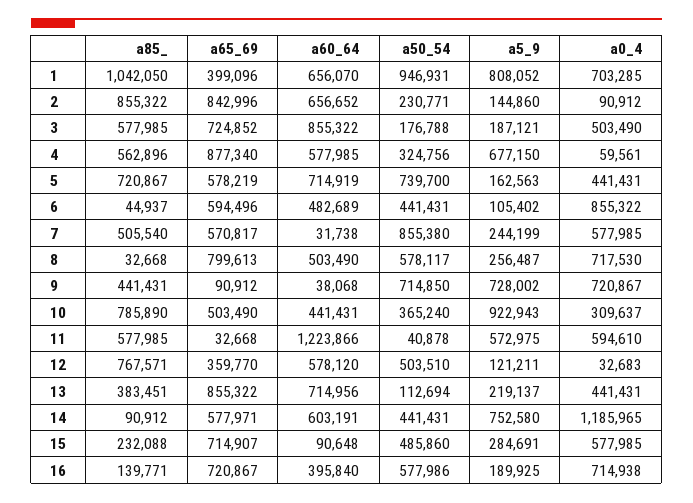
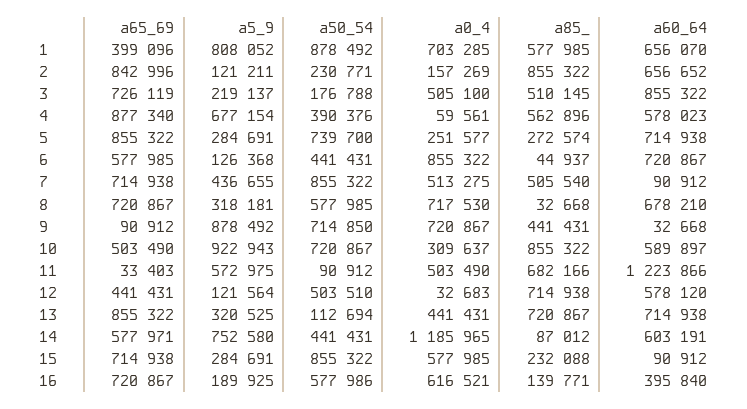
  {
    "a85_": {
-     "1": 1042050,
+     "1": 577985,
      "2": 855322,
-     "3": 577985,
+     "3": 510145,
      "4": 562896,
-     "5": 720867,
+     "5": 272574,
      "6": 44937,
      "7": 505540,
      "8": 32668,
      "9": 441431,
-     "10": 785890,
+     "10": 855322,
-     "11": 577985,
+     "11": 682166,
-     "12": 767571,
+     "12": 714938,
-     "13": 383451,
+     "13": 720867,
-     "14": 90912,
+     "14": 87012,
      "15": 232088,
      "16": 139771
    },
    "a65_69": {
      "1": 399096,
      "2": 842996,
-     "3": 724852,
+     "3": 726119,
      "4": 877340,
-     "5": 578219,
+     "5": 855322,
-     "6": 594496,
+     "6": 577985,
-     "7": 570817,
+     "7": 714938,
-     "8": 799613,
+     "8": 720867,
      "9": 90912,
      "10": 503490,
-     "11": 32668,
+     "11": 33403,
-     "12": 359770,
+     "12": 441431,
      "13": 855322,
      "14": 577971,
-     "15": 714907,
+     "15": 714938,
      "16": 720867
    },
    "a60_64": {
      "1": 656070,
      "2": 656652,
      "3": 855322,
-     "4": 577985,
+     "4": 578023,
-     "5": 714919,
+     "5": 714938,
-     "6": 482689,
+     "6": 720867,
-     "7": 31738,
+     "7": 90912,
-     "8": 503490,
+     "8": 678210,
-     "9": 38068,
+     "9": 32668,
-     "10": 441431,
+     "10": 589897,
      "11": 1223866,
      "12": 578120,
-     "13": 714956,
+     "13": 714938,
      "14": 603191,
-     "15": 90648,
+     "15": 90912,
      "16": 395840
    },
    "a50_54": {
-     "1": 946931,
+     "1": 878492,
      "2": 230771,
      "3": 176788,
-     "4": 324756,
+     "4": 390376,
      "5": 739700,
      "6": 441431,
-     "7": 855380,
+     "7": 855322,
-     "8": 578117,
+     "8": 577985,
      "9": 714850,
-     "10": 365240,
+     "10": 720867,
-     "11": 40878,
+     "11": 90912,
      "12": 503510,
      "13": 112694,
      "14": 441431,
-     "15": 485860,
+     "15": 855322,
      "16": 577986
    },
    "a5_9": {
      "1": 808052,
-     "2": 144860,
+     "2": 121211,
-     "3": 187121,
+     "3": 219137,
-     "4": 677150,
+     "4": 677154,
-     "5": 162563,
+     "5": 284691,
-     "6": 105402,
+     "6": 126368,
-     "7": 244199,
+     "7": 436655,
-     "8": 256487,
+     "8": 318181,
-     "9": 728002,
+     "9": 878492,
      "10": 922943,
      "11": 572975,
-     "12": 121211,
+     "12": 121564,
-     "13": 219137,
+     "13": 320525,
      "14": 752580,
      "15": 284691,
      "16": 189925
    },
    "a0_4": {
      "1": 703285,
-     "2": 90912,
+     "2": 157269,
-     "3": 503490,
+     "3": 505100,
      "4": 59561,
-     "5": 441431,
+     "5": 251577,
      "6": 855322,
-     "7": 577985,
+     "7": 513275,
      "8": 717530,
      "9": 720867,
      "10": 309637,
-     "11": 594610,
+     "11": 503490,
      "12": 32683,
      "13": 441431,
      "14": 1185965,
      "15": 577985,
-     "16": 714938
+     "16": 616521
    }
  }

